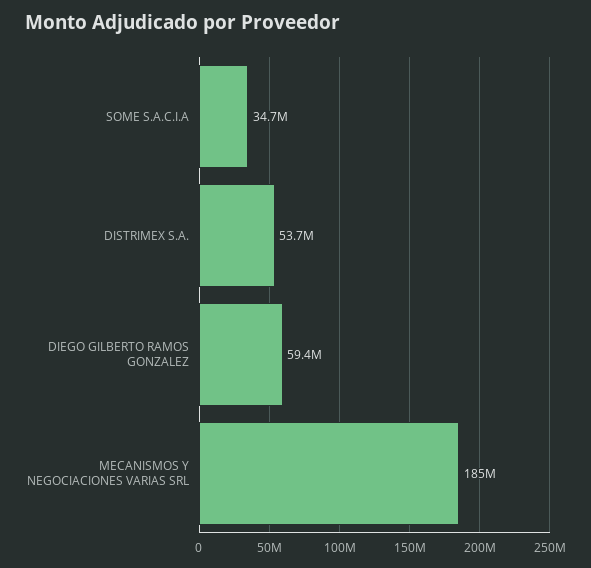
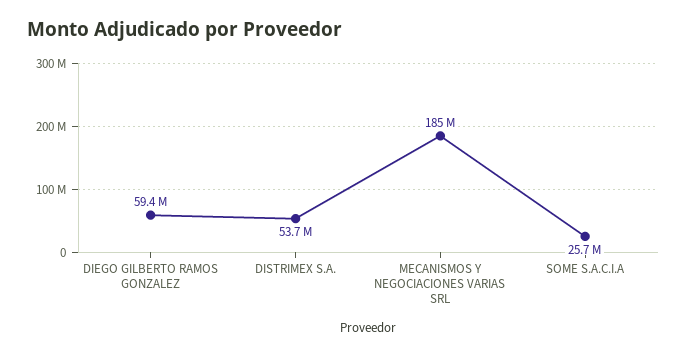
  {
-   "SOME S.A.C.I.A": 34700000,
+   "SOME S.A.C.I.A": 25700000,
    "DISTRIMEX S.A.": 53700000,
    "DIEGO GILBERTO RAMOS GONZALEZ": 59400000,
    "MECANISMOS Y NEGOCIACIONES VARIAS SRL": 185000000
  }

